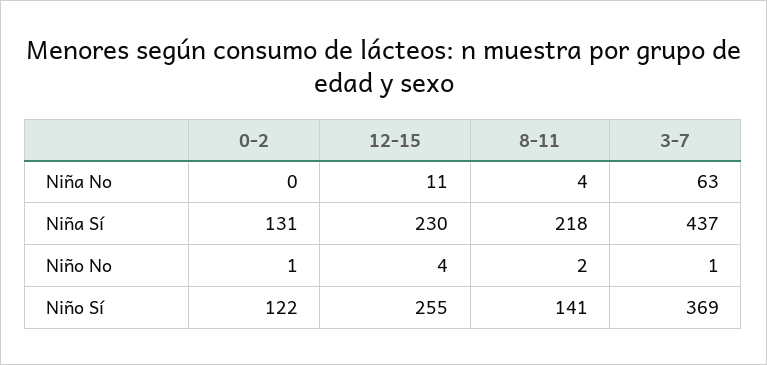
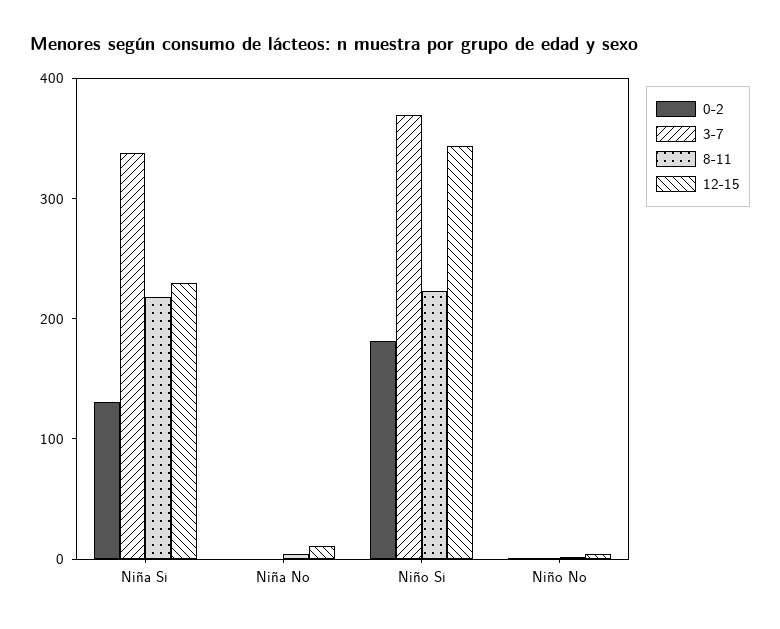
  {
    "0-2": {
      "Niña No": 0,
      "Niña Sí": 131,
      "Niño No": 1,
-     "Niño Sí": 122
+     "Niño Sí": 180
    },
    "12-15": {
      "Niña No": 11,
      "Niña Sí": 230,
      "Niño No": 4,
-     "Niño Sí": 255
+     "Niño Sí": 340
    },
    "8-11": {
      "Niña No": 4,
      "Niña Sí": 218,
      "Niño No": 2,
-     "Niño Sí": 141
+     "Niño Sí": 220
    },
    "3-7": {
-     "Niña No": 63,
+     "Niña No": 0,
-     "Niña Sí": 437,
+     "Niña Sí": 340,
      "Niño No": 1,
      "Niño Sí": 369
    }
  }

